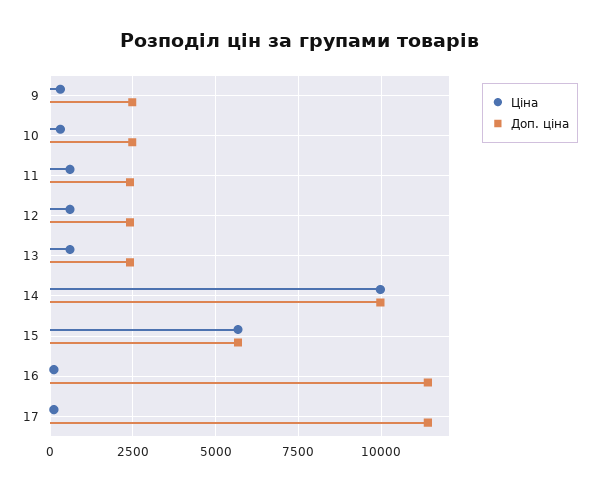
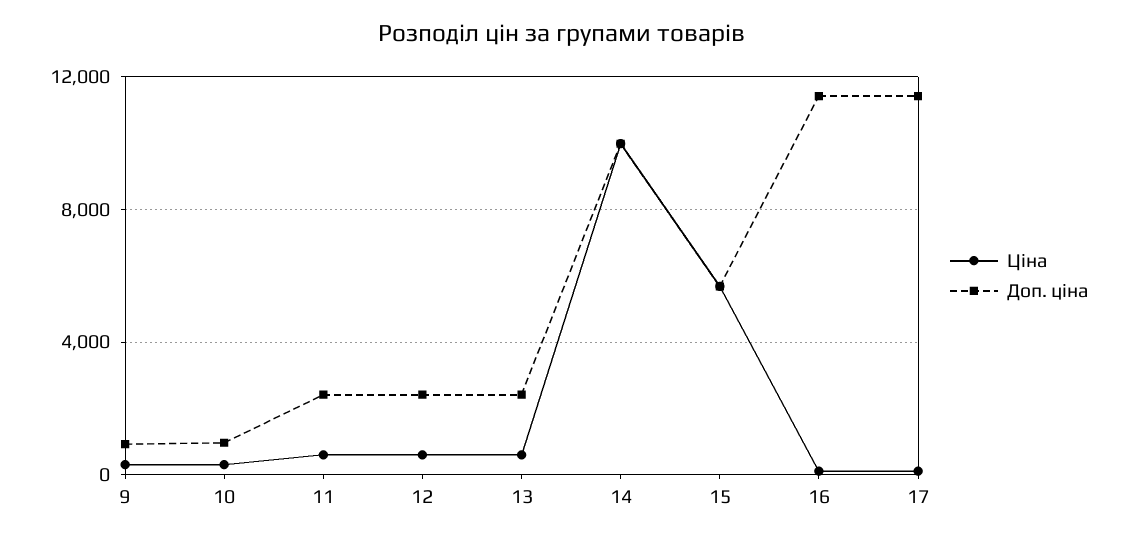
  {
    "Ціна": {
      "9": 250,
      "10": 250,
      "11": 500,
      "12": 500,
      "13": 500,
      "14": 10000,
      "15": 5750,
      "16": 0,
      "17": 0
    },
    "Доп. ціна": {
-     "9": 2500,
+     "9": 1000,
-     "10": 2500,
+     "10": 1000,
      "11": 2500,
      "12": 2500,
      "13": 2500,
      "14": 10000,
      "15": 5750,
      "16": 11500,
      "17": 11500
    }
  }

